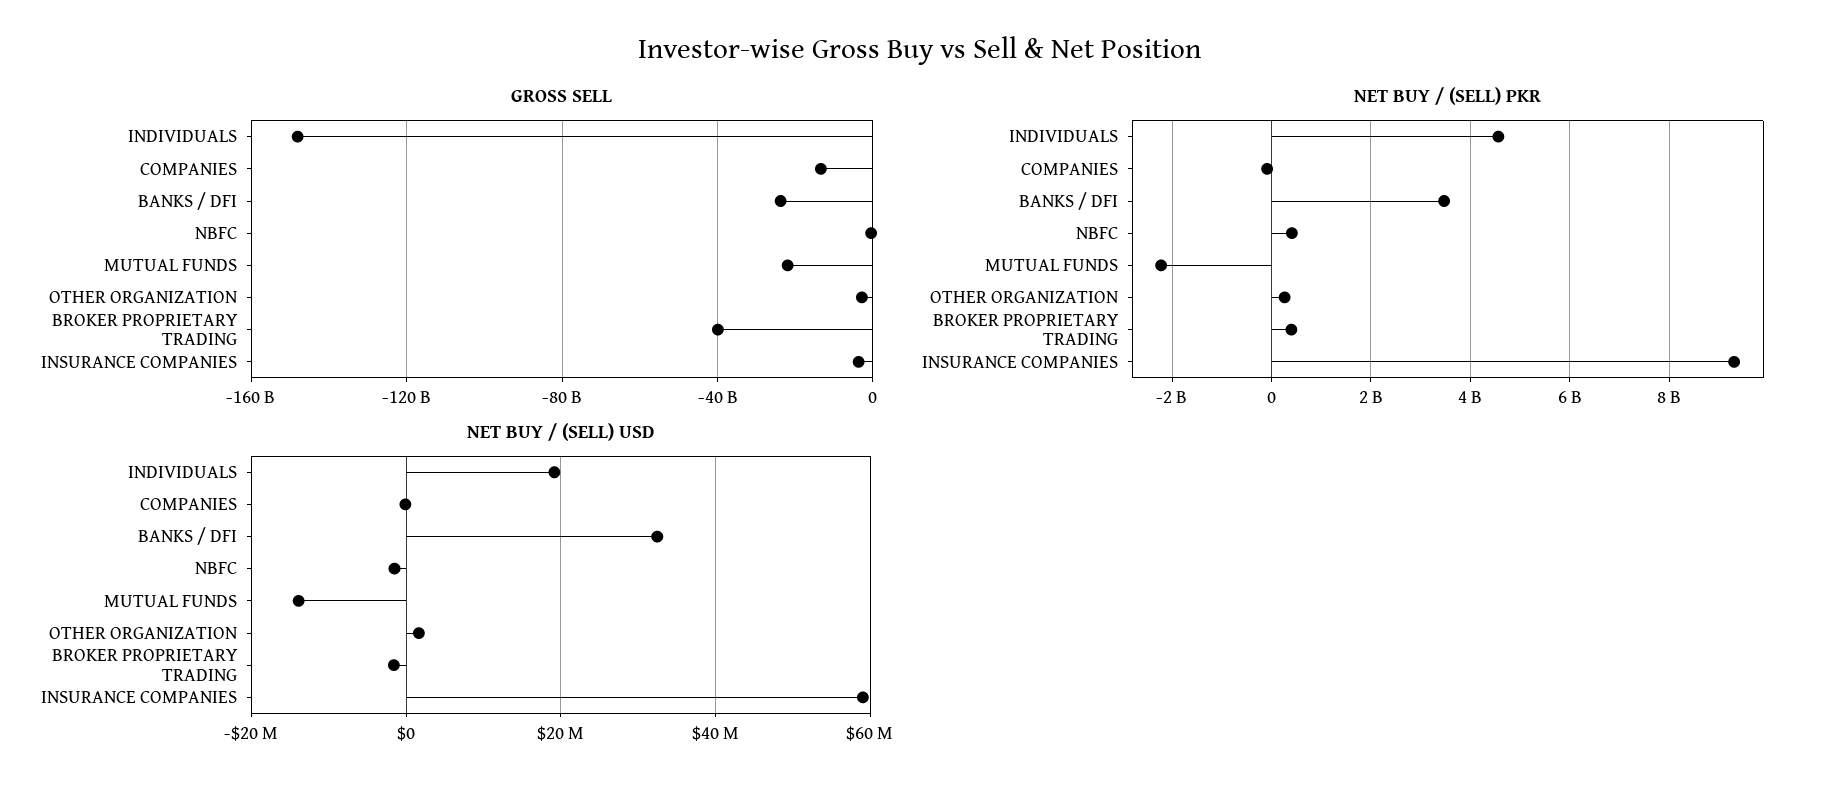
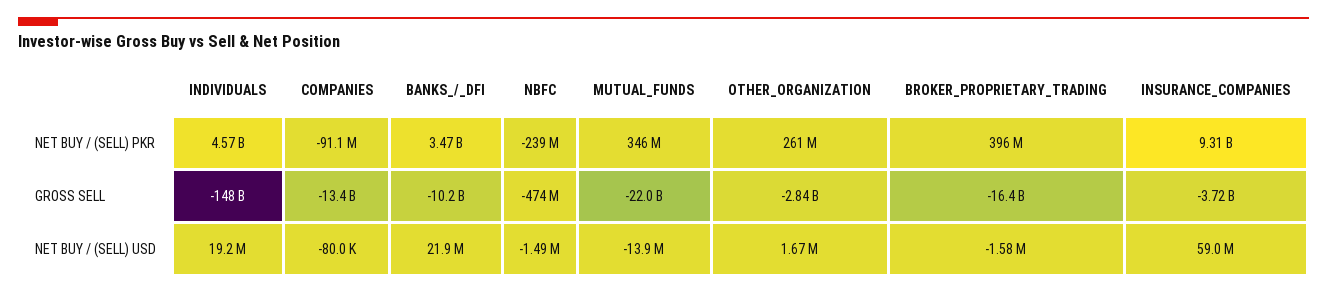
  {
    "GROSS SELL": {
      "INDIVIDUALS": -148000000000,
      "COMPANIES": -13400000000,
-     "BANKS / DFI": -25000000000,
+     "BANKS / DFI": -10200000000,
      "NBFC": -474000000,
      "MUTUAL FUNDS": -22000000000,
      "OTHER ORGANIZATION": -2840000000,
-     "BROKER PROPRIETARY TRADING": -40000000000,
+     "BROKER PROPRIETARY TRADING": -16400000000,
      "INSURANCE COMPANIES": -3720000000
    },
    "NET BUY / (SELL) PKR": {
      "INDIVIDUALS": 4570000000,
      "COMPANIES": -91100000,
      "BANKS / DFI": 3470000000,
-     "NBFC": 400000000,
+     "NBFC": -239000000,
-     "MUTUAL FUNDS": -2200000000,
+     "MUTUAL FUNDS": 346000000,
      "OTHER ORGANIZATION": 261000000,
      "BROKER PROPRIETARY TRADING": 396000000,
      "INSURANCE COMPANIES": 9310000000
    },
    "NET BUY / (SELL) USD": {
      "INDIVIDUALS": 19200000,
      "COMPANIES": -80000,
-     "BANKS / DFI": 32000000,
+     "BANKS / DFI": 21900000,
      "NBFC": -1490000,
      "MUTUAL FUNDS": -13900000,
      "OTHER ORGANIZATION": 1670000,
      "BROKER PROPRIETARY TRADING": -1580000,
      "INSURANCE COMPANIES": 59000000
    }
  }

